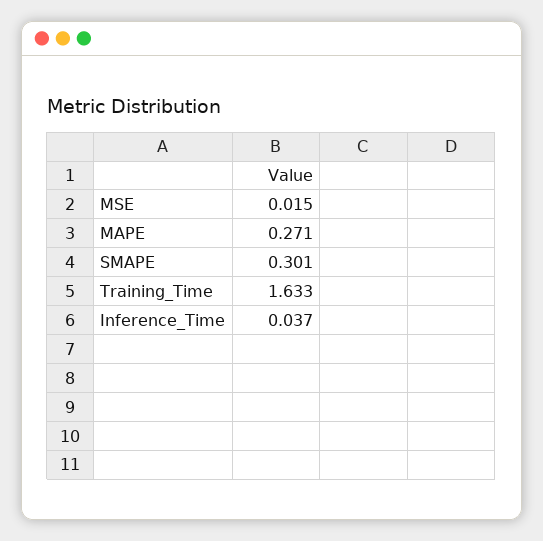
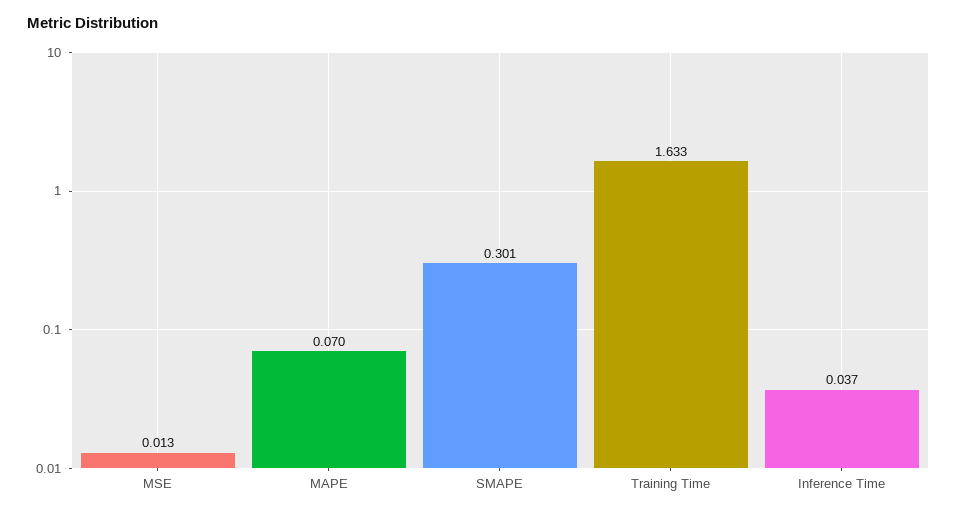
  {
-   "MSE": 0.015,
+   "MSE": 0.013,
-   "MAPE": 0.271,
+   "MAPE": 0.07,
    "SMAPE": 0.301,
    "Training_Time": 1.633,
    "Inference_Time": 0.037
  }

